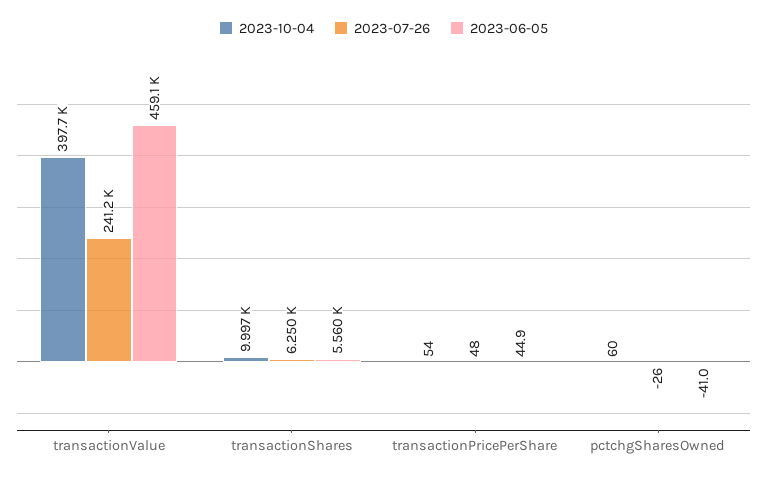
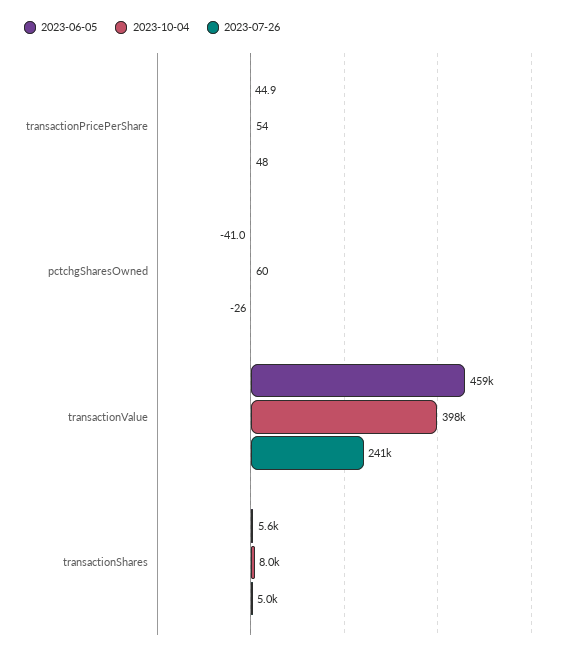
  {
    "2023-10-04": {
      "transactionValue": 397700,
-     "transactionShares": 9997,
+     "transactionShares": 8000,
      "transactionPricePerShare": 54,
      "pctchgSharesOwned": 60
    },
    "2023-07-26": {
      "transactionValue": 241200,
-     "transactionShares": 6250,
+     "transactionShares": 5000,
      "transactionPricePerShare": 48,
      "pctchgSharesOwned": -26
    },
    "2023-06-05": {
      "transactionValue": 459100,
      "transactionShares": 5560,
      "transactionPricePerShare": 44.9,
      "pctchgSharesOwned": -41
    }
  }

